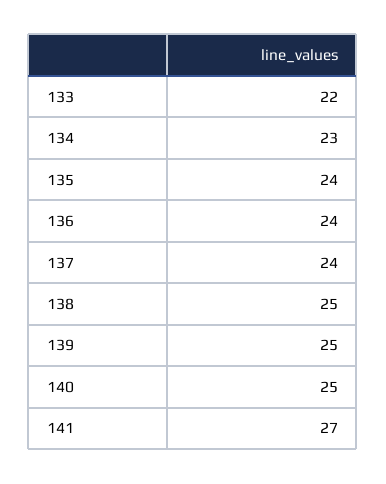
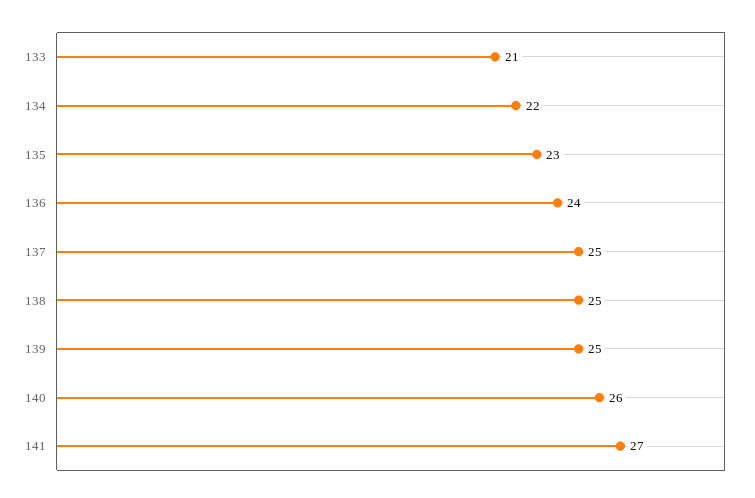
  {
-   "133": 22,
+   "133": 21,
-   "134": 23,
+   "134": 22,
-   "135": 24,
+   "135": 23,
    "136": 24,
-   "137": 24,
+   "137": 25,
    "138": 25,
    "139": 25,
-   "140": 25,
+   "140": 26,
    "141": 27
  }

